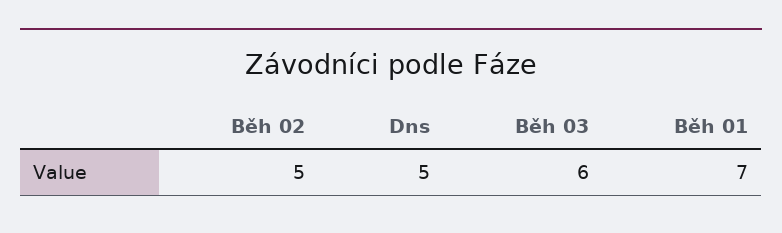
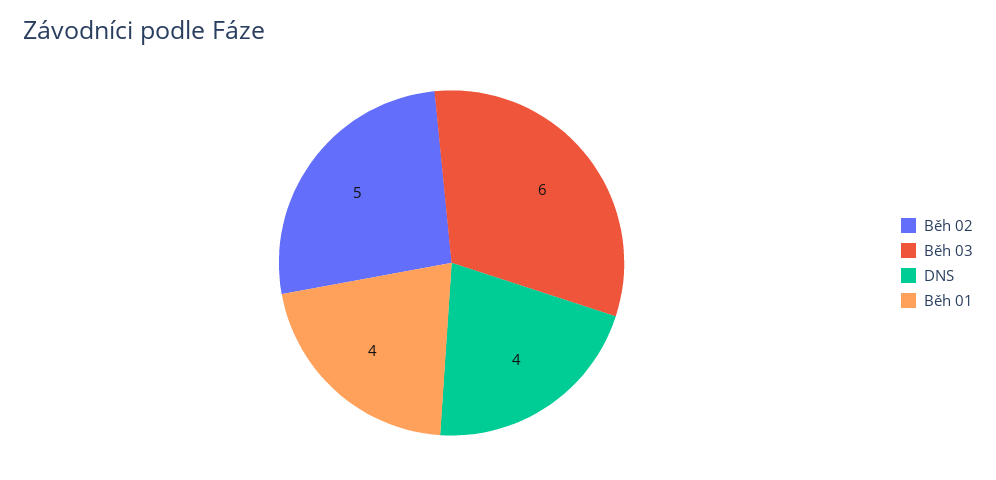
  {
    "Běh 02": 5,
-   "Dns": 5,
+   "Dns": 4,
    "Běh 03": 6,
-   "Běh 01": 7
+   "Běh 01": 4
  }

